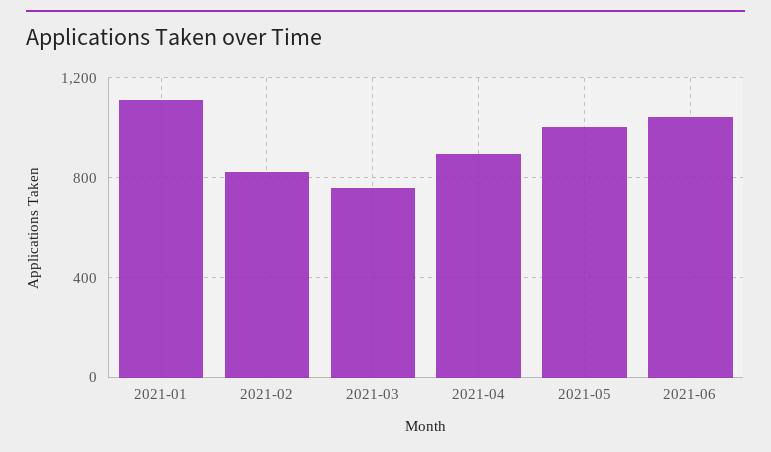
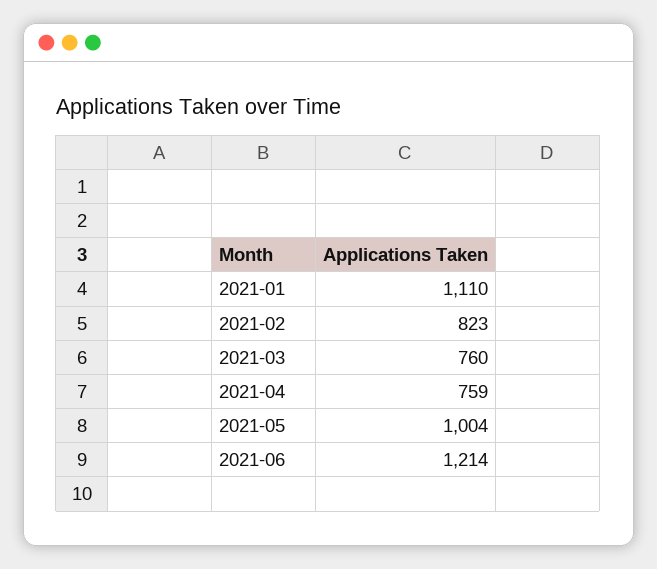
  {
    "2021-01": 1110,
    "2021-02": 823,
    "2021-03": 760,
-   "2021-04": 900,
+   "2021-04": 759,
    "2021-05": 1004,
-   "2021-06": 1050
+   "2021-06": 1214
  }

